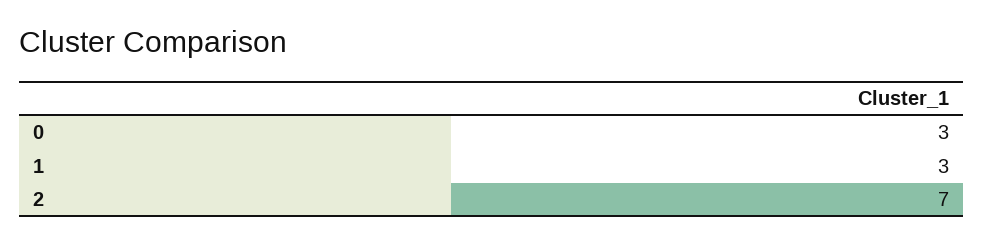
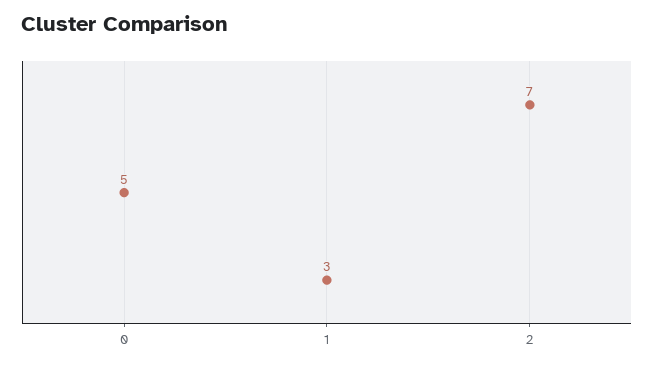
  {
-   "0": 3,
+   "0": 5,
    "1": 3,
    "2": 7
  }

